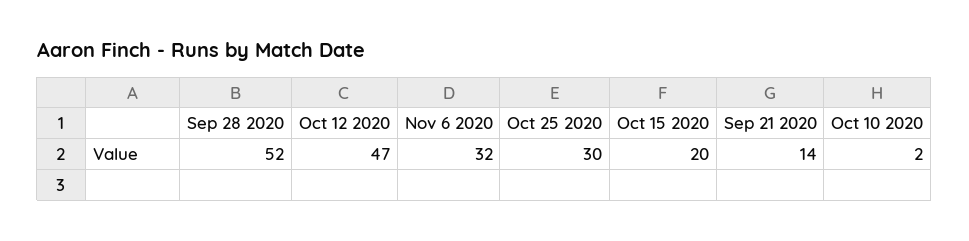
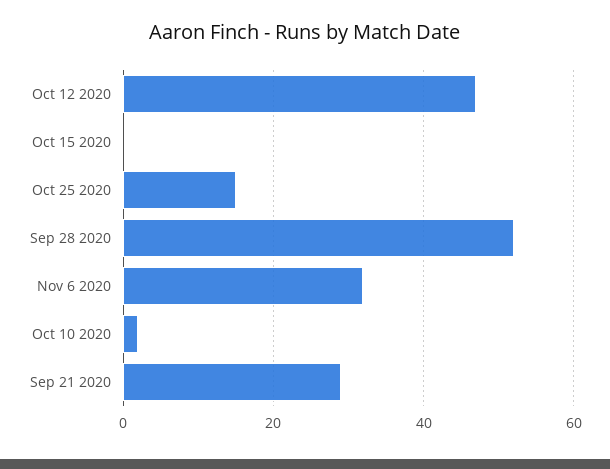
  {
    "Sep 28 2020": 52,
    "Oct 12 2020": 47,
    "Nov 6 2020": 32,
-   "Oct 25 2020": 30,
+   "Oct 25 2020": 15,
-   "Oct 15 2020": 20,
+   "Oct 15 2020": 0,
-   "Sep 21 2020": 14,
+   "Sep 21 2020": 30,
    "Oct 10 2020": 2
  }

